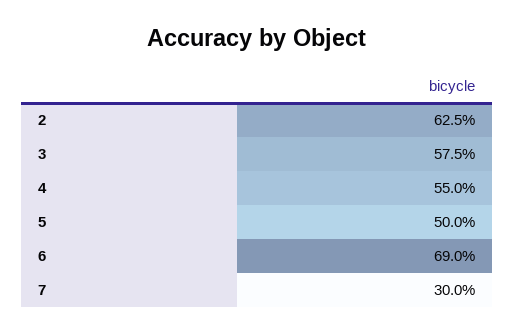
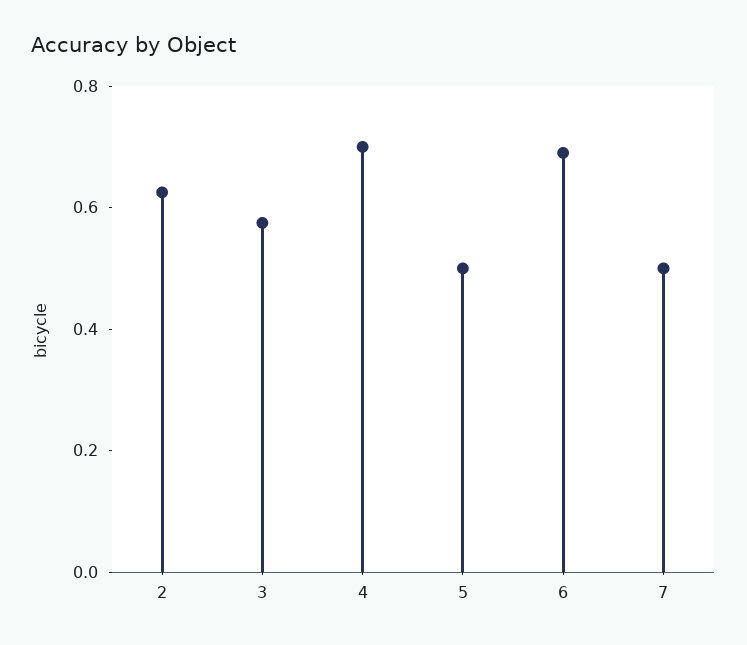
  {
    "2": 0.625,
    "3": 0.575,
-   "4": 0.55,
+   "4": 0.7,
    "5": 0.5,
    "6": 0.69,
-   "7": 0.3
+   "7": 0.5
  }

